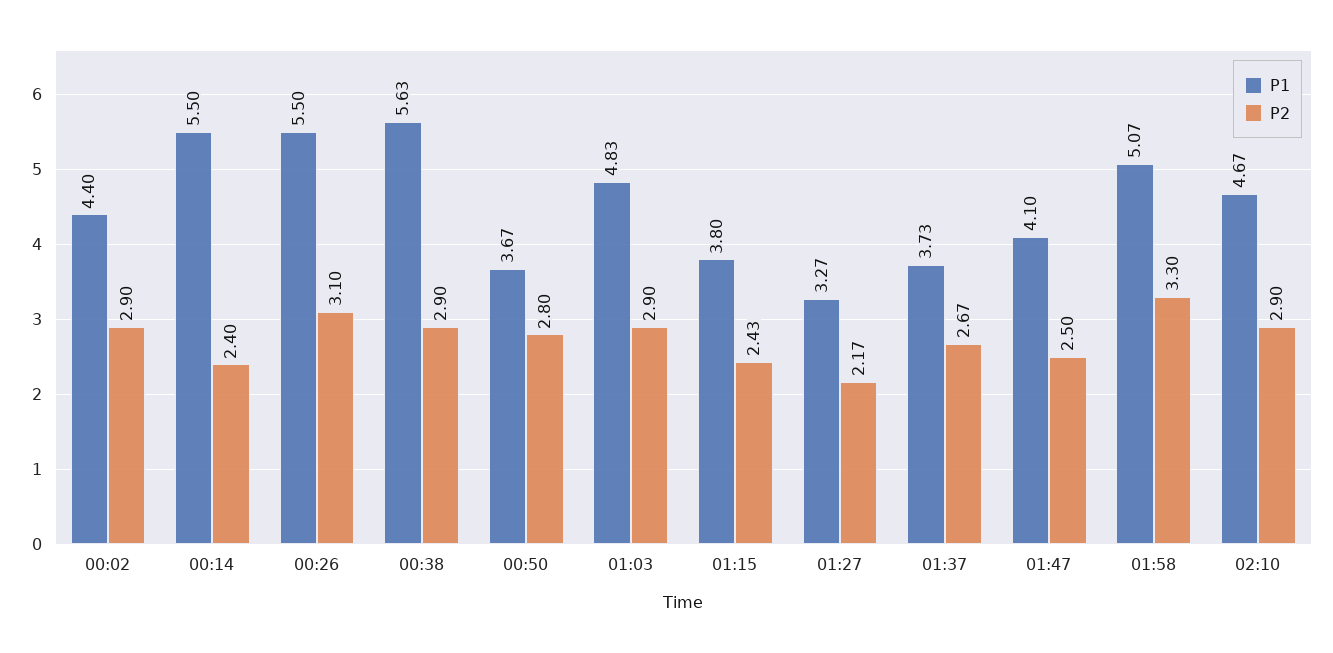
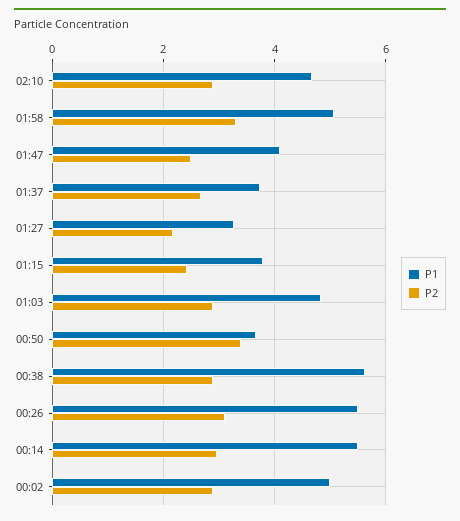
  {
    "P1": {
-     "00:02": 4.4,
+     "00:02": 5,
      "00:14": 5.5,
      "00:26": 5.5,
      "00:38": 5.63,
      "00:50": 3.67,
      "01:03": 4.83,
      "01:15": 3.8,
      "01:27": 3.27,
      "01:37": 3.73,
      "01:47": 4.1,
      "01:58": 5.07,
      "02:10": 4.67
    },
    "P2": {
      "00:02": 2.9,
-     "00:14": 2.4,
+     "00:14": 3,
      "00:26": 3.1,
      "00:38": 2.9,
-     "00:50": 2.8,
+     "00:50": 3.4,
      "01:03": 2.9,
      "01:15": 2.43,
      "01:27": 2.17,
      "01:37": 2.67,
      "01:47": 2.5,
      "01:58": 3.3,
      "02:10": 2.9
    }
  }

